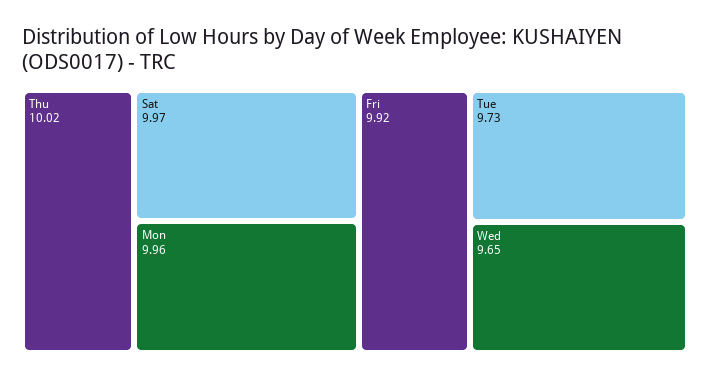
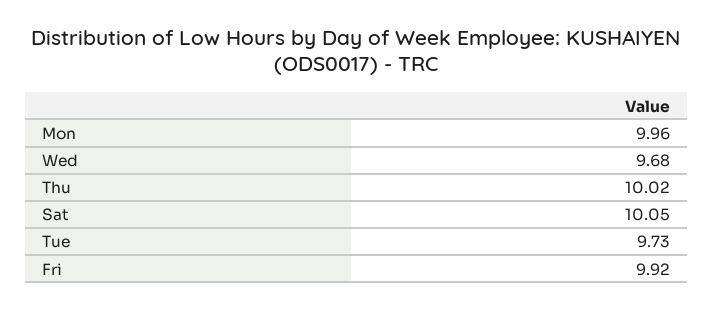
  {
    "Thu": 10.02,
-   "Sat": 9.97,
+   "Sat": 10.05,
    "Mon": 9.96,
    "Fri": 9.92,
    "Tue": 9.73,
-   "Wed": 9.65
+   "Wed": 9.68
  }

